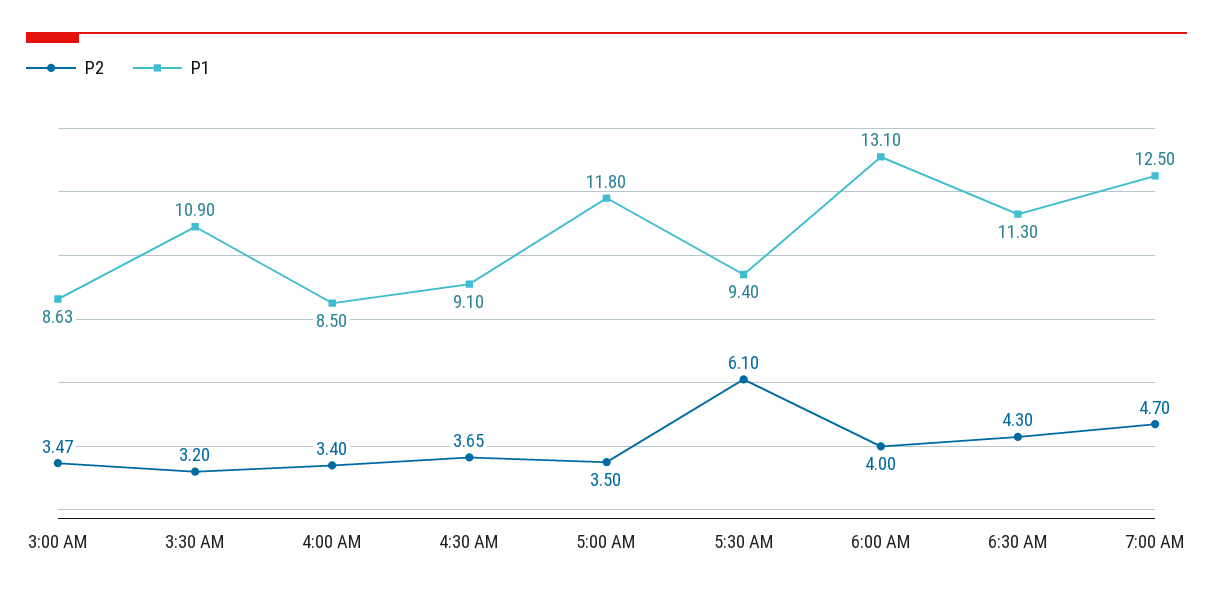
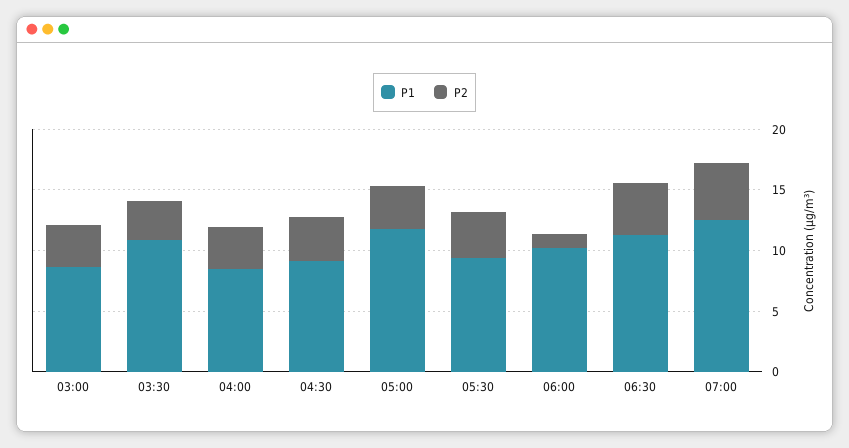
  {
    "P2": {
      "3:00 AM": 3.47,
      "3:30 AM": 3.2,
      "4:00 AM": 3.4,
      "4:30 AM": 3.65,
      "5:00 AM": 3.5,
-     "5:30 AM": 6.1,
+     "5:30 AM": 4,
-     "6:00 AM": 4,
+     "6:00 AM": 1,
      "6:30 AM": 4.3,
      "7:00 AM": 4.7
    },
    "P1": {
      "3:00 AM": 8.63,
      "3:30 AM": 10.9,
      "4:00 AM": 8.5,
      "4:30 AM": 9.1,
      "5:00 AM": 11.8,
      "5:30 AM": 9.4,
-     "6:00 AM": 13.1,
+     "6:00 AM": 10,
      "6:30 AM": 11.3,
      "7:00 AM": 12.5
    }
  }

